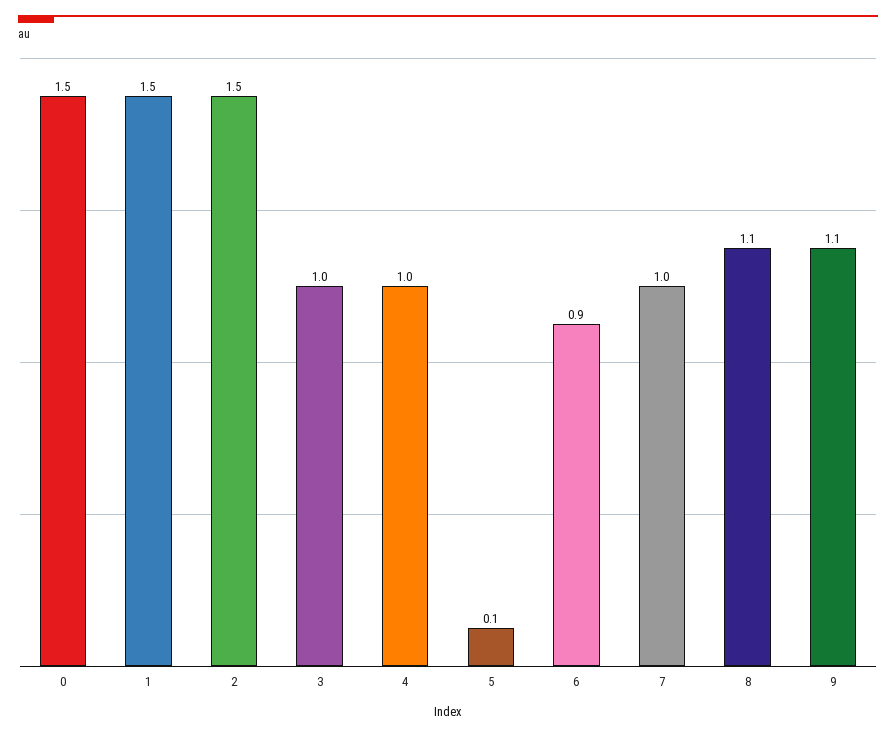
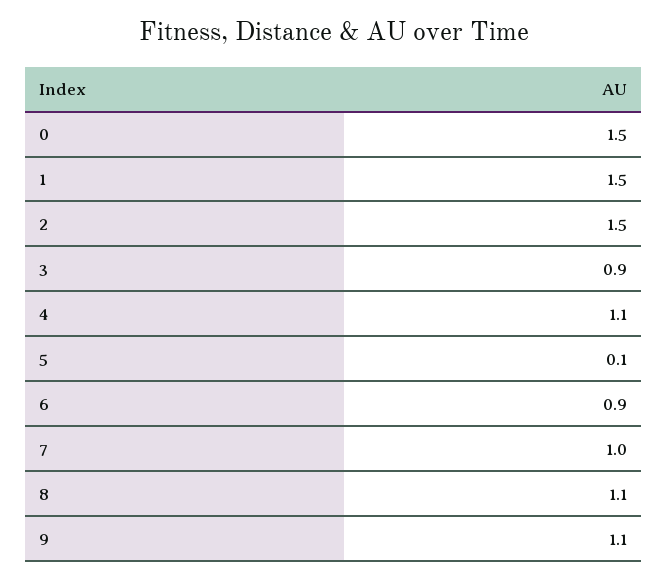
  {
    "0": 1.5,
    "1": 1.5,
    "2": 1.5,
-   "3": 1,
+   "3": 0.9,
-   "4": 1,
+   "4": 1.1,
    "5": 0.1,
    "6": 0.9,
    "7": 1,
    "8": 1.1,
    "9": 1.1
  }

